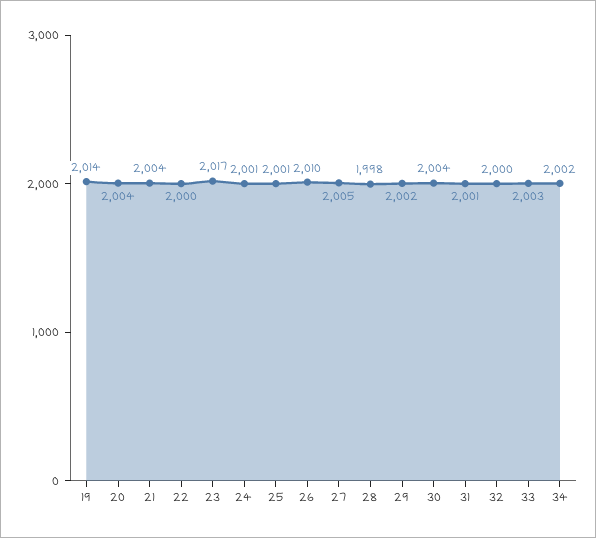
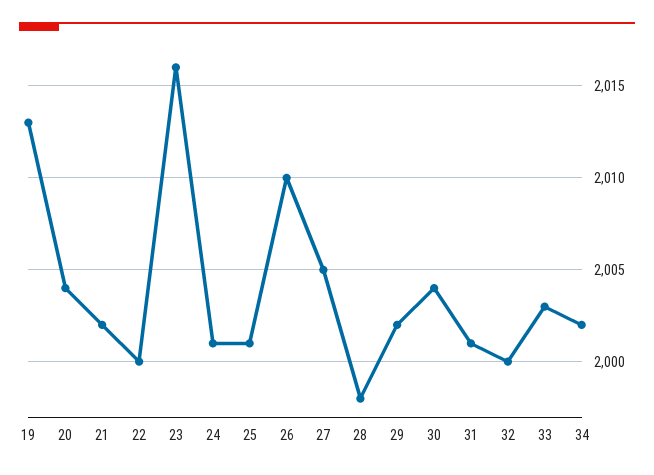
  {
-   "19": 2014,
+   "19": 2013,
    "20": 2004,
-   "21": 2004,
+   "21": 2002,
    "22": 2000,
-   "23": 2017,
+   "23": 2016,
    "24": 2001,
    "25": 2001,
    "26": 2010,
    "27": 2005,
    "28": 1998,
    "29": 2002,
    "30": 2004,
    "31": 2001,
    "32": 2000,
    "33": 2003,
    "34": 2002
  }

